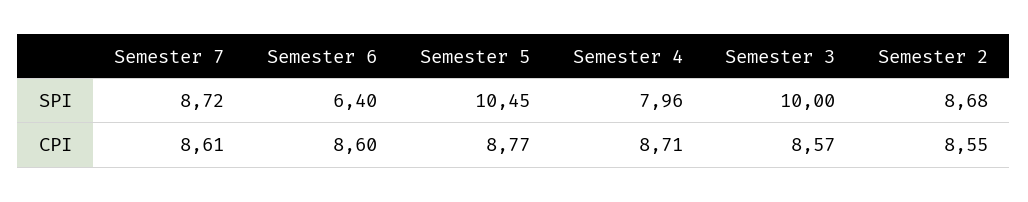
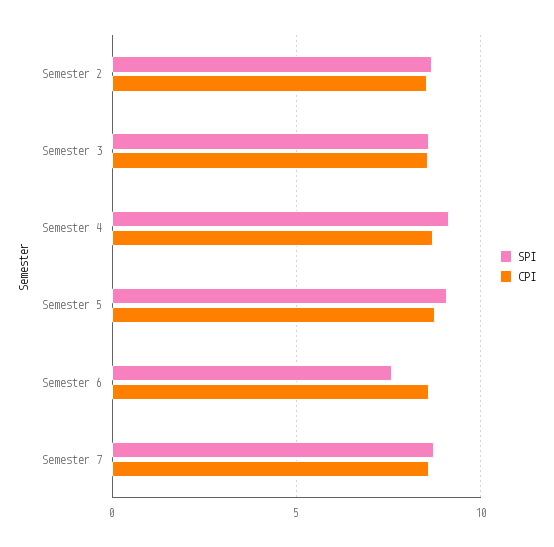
  {
    "SPI": {
      "Semester 7": 8.72,
-     "Semester 6": 6.4,
+     "Semester 6": 7.5,
-     "Semester 5": 10.45,
+     "Semester 5": 9,
-     "Semester 4": 7.96,
+     "Semester 4": 9,
-     "Semester 3": 10,
+     "Semester 3": 8.5,
      "Semester 2": 8.68
    },
    "CPI": {
      "Semester 7": 8.61,
      "Semester 6": 8.6,
      "Semester 5": 8.77,
      "Semester 4": 8.71,
      "Semester 3": 8.57,
      "Semester 2": 8.55
    }
  }

